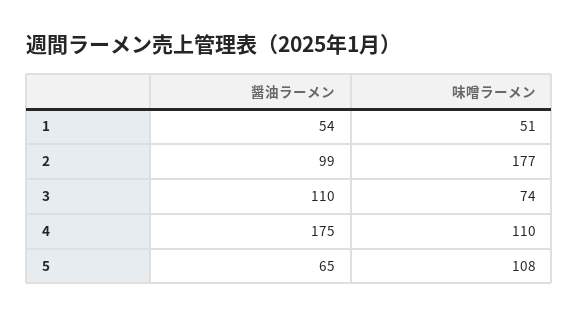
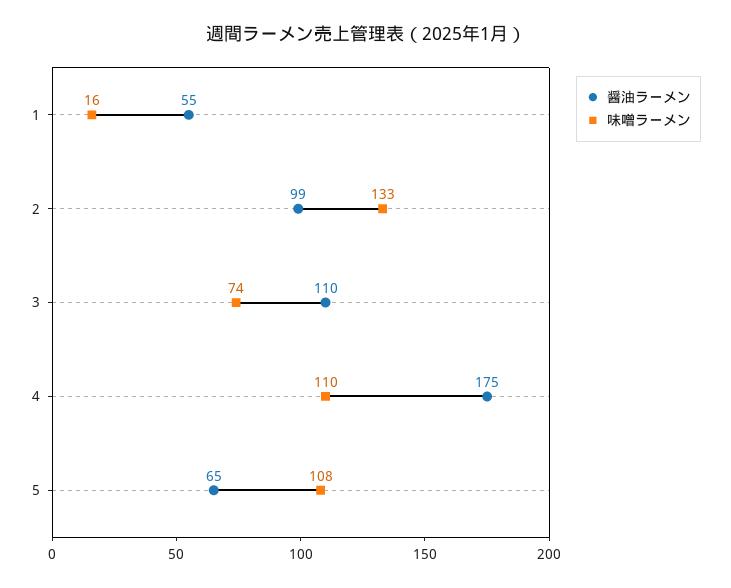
  {
    "醤油ラーメン": {
-     "1": 54,
+     "1": 55,
      "2": 99,
      "3": 110,
      "4": 175,
      "5": 65
    },
    "味噌ラーメン": {
-     "1": 51,
+     "1": 16,
-     "2": 177,
+     "2": 133,
      "3": 74,
      "4": 110,
      "5": 108
    }
  }

